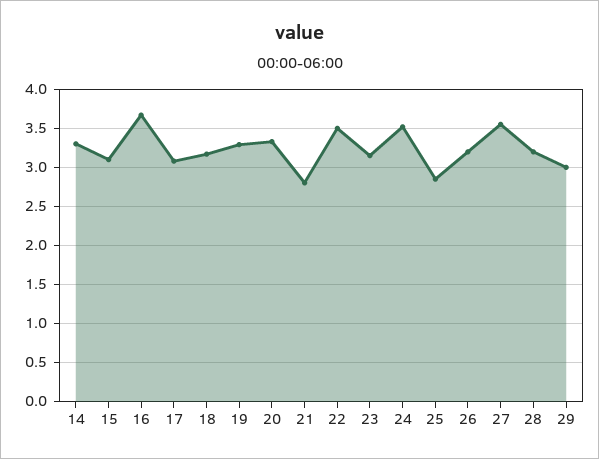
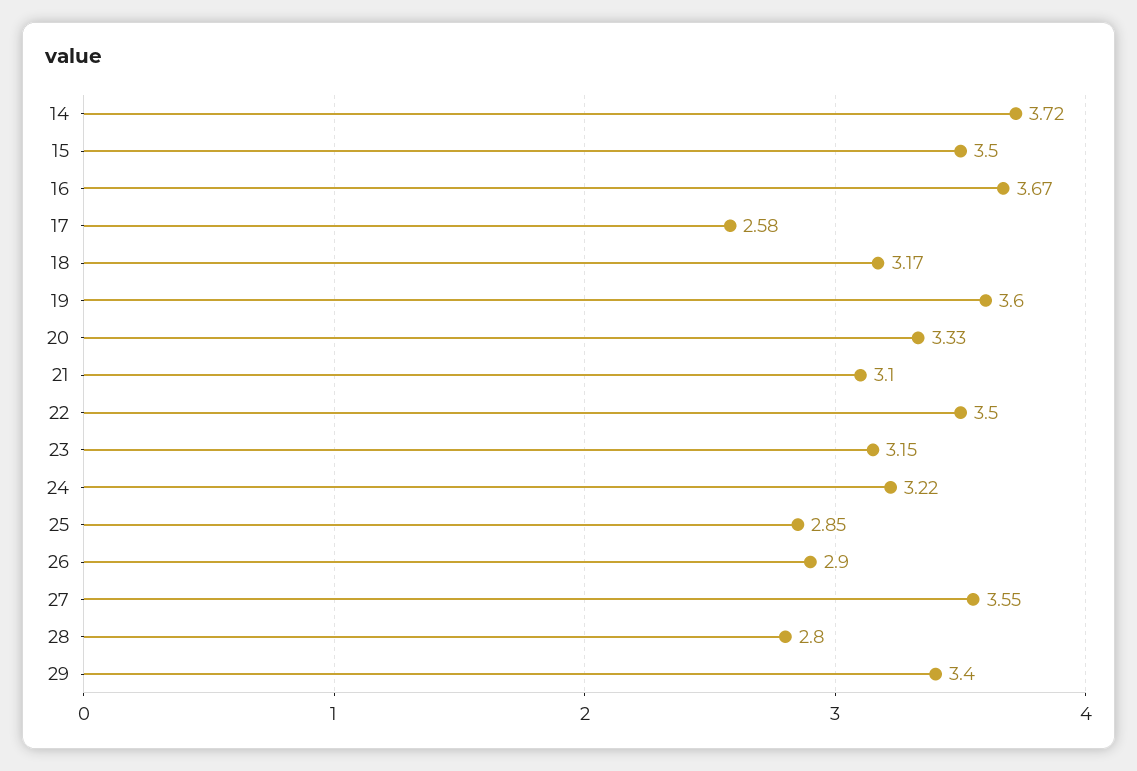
  {
-   "14": 3.3,
+   "14": 3.72,
-   "15": 3.1,
+   "15": 3.5,
    "16": 3.67,
-   "17": 3.1,
+   "17": 2.58,
    "18": 3.17,
-   "19": 3.3,
+   "19": 3.6,
    "20": 3.33,
-   "21": 2.8,
+   "21": 3.1,
    "22": 3.5,
    "23": 3.15,
-   "24": 3.5,
+   "24": 3.22,
    "25": 2.85,
-   "26": 3.2,
+   "26": 2.9,
    "27": 3.55,
-   "28": 3.2,
+   "28": 2.8,
-   "29": 3
+   "29": 3.4
  }

